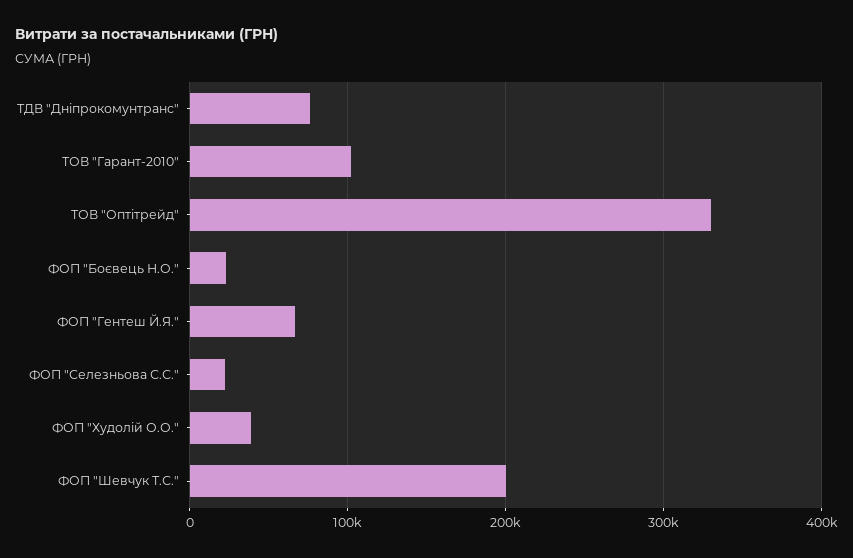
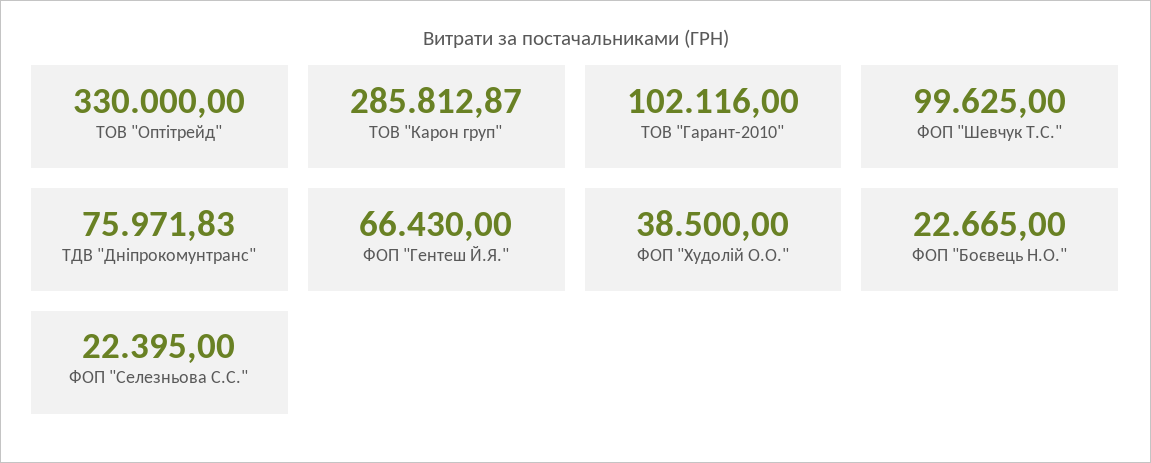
  {
    "ТДВ \"Дніпрокомунтранс\"": 75971.83,
    "ТОВ \"Гарант-2010\"": 102116,
    "ТОВ \"Оптітрейд\"": 330000,
    "ФОП \"Боєвець Н.О.\"": 22665,
    "ФОП \"Гентеш Й.Я.\"": 66430,
    "ФОП \"Селезньова С.С.\"": 22395,
    "ФОП \"Худолій О.О.\"": 38500,
-   "ФОП \"Шевчук Т.С.\"": 200000
+   "ФОП \"Шевчук Т.С.\"": 99625,
+   "ТОВ \"Карон груп\"": 285812.87
  }

